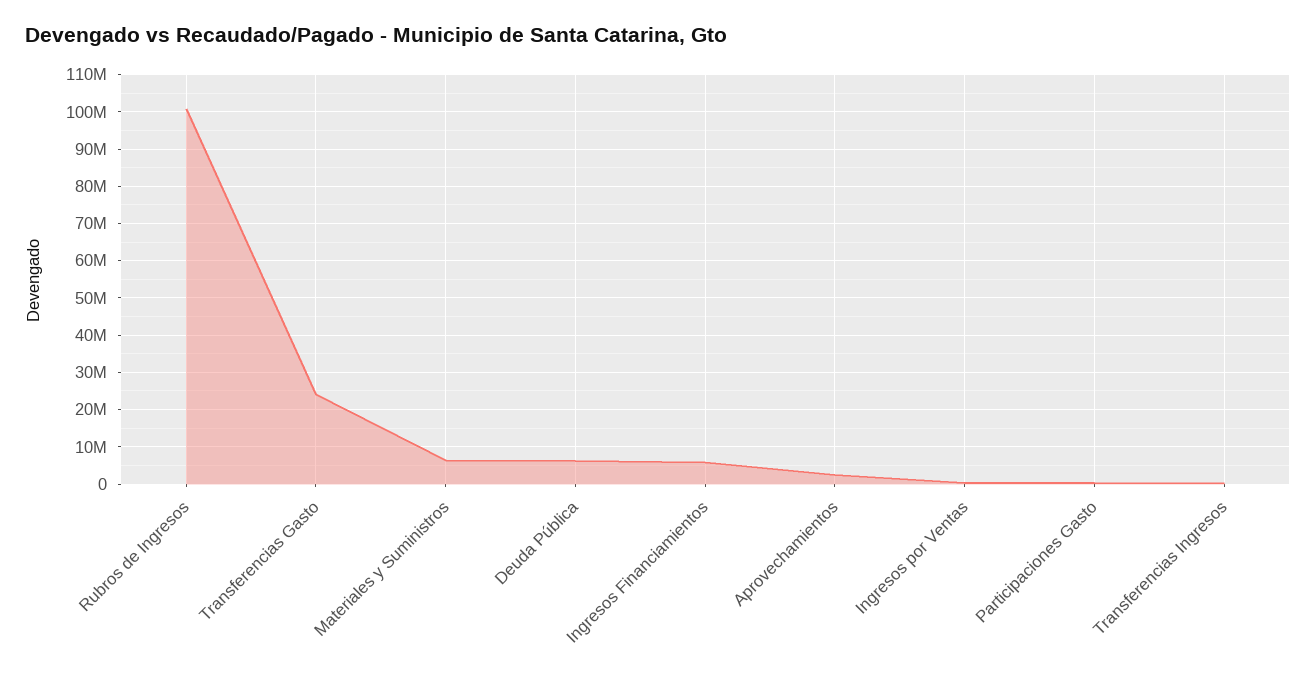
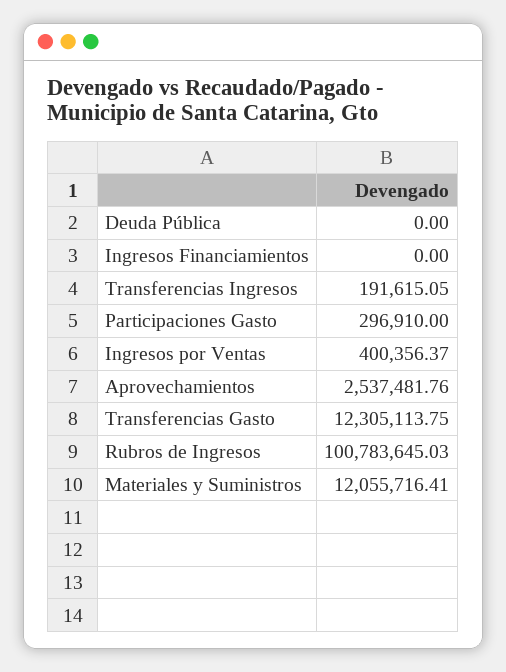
  {
    "Rubros de Ingresos": 100783645.03,
-   "Transferencias Gasto": 24000000,
+   "Transferencias Gasto": 12305113.75,
-   "Materiales y Suministros": 6000000,
+   "Materiales y Suministros": 12055716.41,
-   "Deuda Pública": 6000000,
+   "Deuda Pública": 0,
-   "Ingresos Financiamientos": 6000000,
+   "Ingresos Financiamientos": 0,
    "Aprovechamientos": 2537481.76,
    "Ingresos por Ventas": 400356.37,
    "Participaciones Gasto": 296910,
    "Transferencias Ingresos": 191615.05
  }

